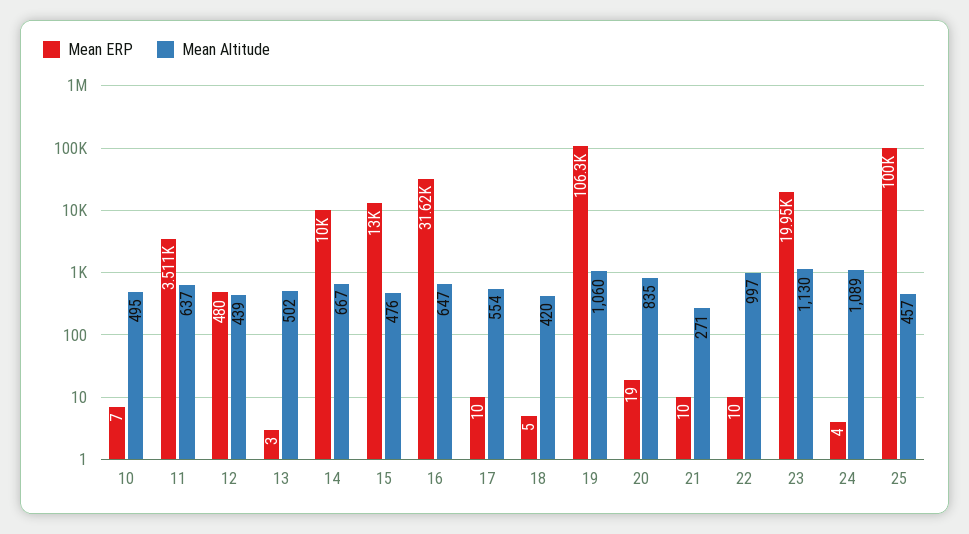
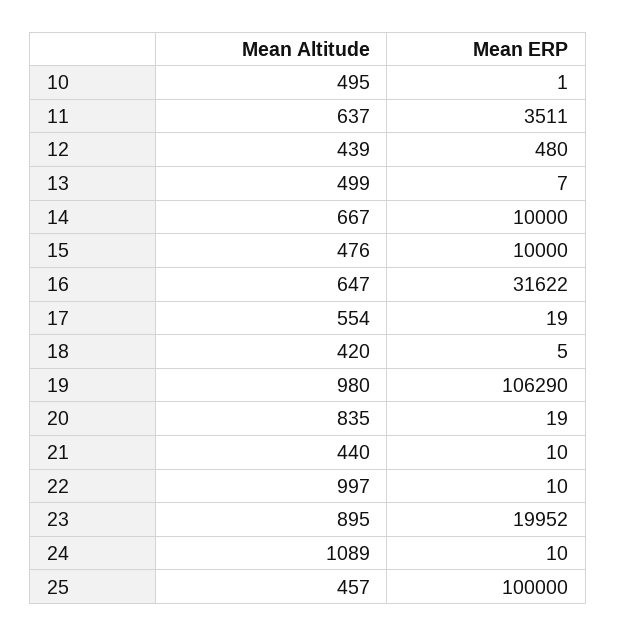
  {
    "Mean ERP": {
-     "10": 7,
+     "10": 1,
      "11": 3511,
      "12": 480,
-     "13": 3,
+     "13": 7,
      "14": 10000,
-     "15": 13000,
+     "15": 10000,
      "16": 31622,
-     "17": 10,
+     "17": 19,
      "18": 5,
      "19": 106290,
      "20": 19,
      "21": 10,
      "22": 10,
      "23": 19952,
-     "24": 4,
+     "24": 10,
      "25": 100000
    },
    "Mean Altitude": {
      "10": 495,
      "11": 637,
      "12": 439,
-     "13": 502,
+     "13": 499,
      "14": 667,
      "15": 476,
      "16": 647,
      "17": 554,
      "18": 420,
-     "19": 1060,
+     "19": 980,
      "20": 835,
-     "21": 271,
+     "21": 440,
      "22": 997,
-     "23": 1130,
+     "23": 895,
      "24": 1089,
      "25": 457
    }
  }

